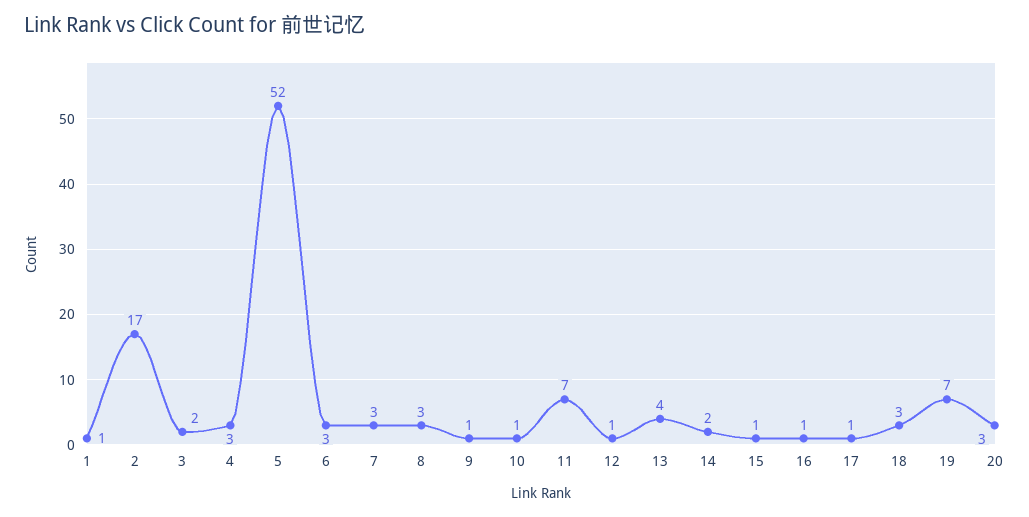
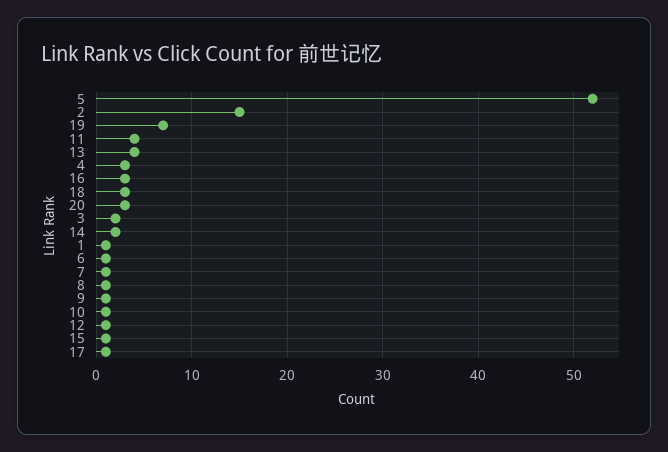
  {
    "1": 1,
-   "2": 17,
+   "2": 15,
    "3": 2,
    "4": 3,
    "5": 52,
-   "6": 3,
+   "6": 1,
-   "7": 3,
+   "7": 1,
-   "8": 3,
+   "8": 1,
    "9": 1,
    "10": 1,
-   "11": 7,
+   "11": 4,
    "12": 1,
    "13": 4,
    "14": 2,
    "15": 1,
-   "16": 1,
+   "16": 3,
    "17": 1,
    "18": 3,
    "19": 7,
    "20": 3
  }

